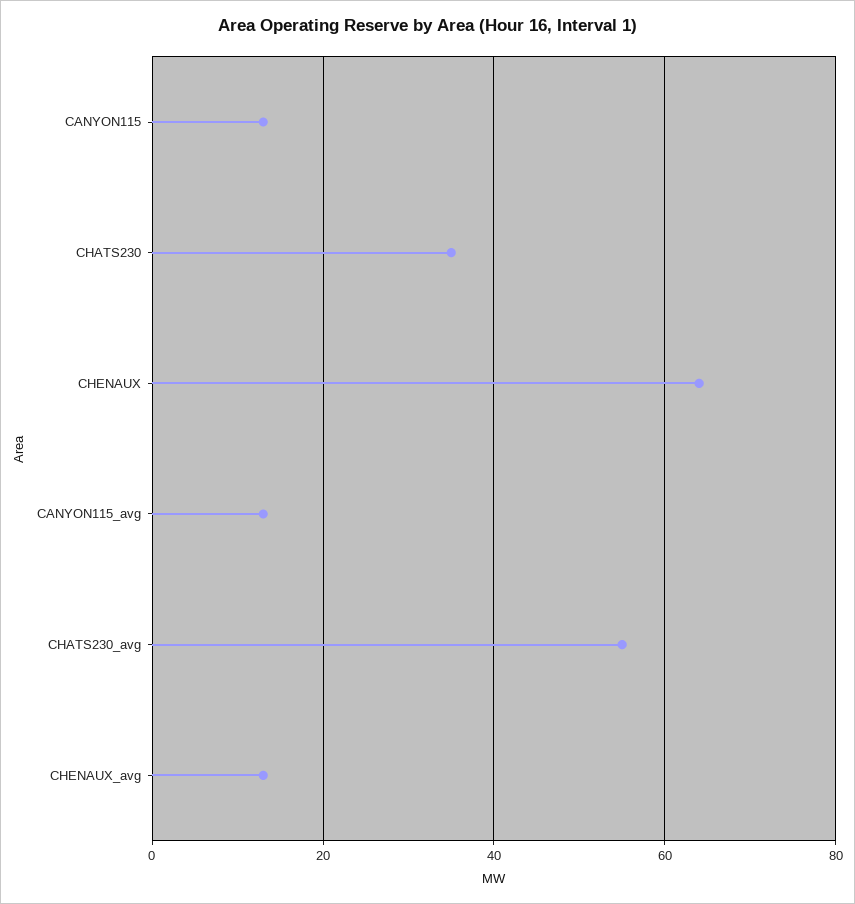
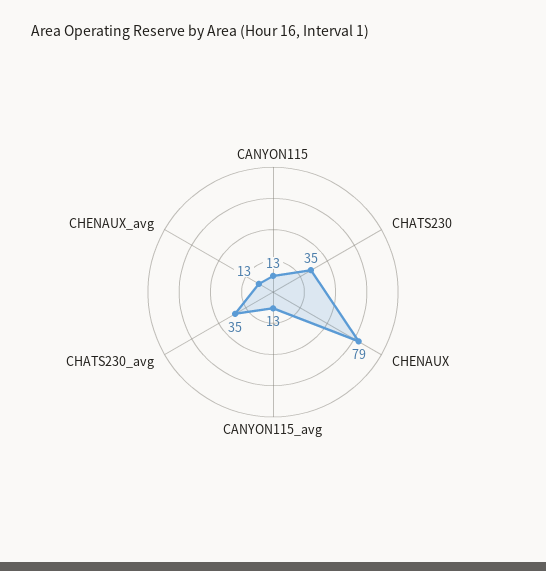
  {
    "CANYON115": 13,
    "CHATS230": 35,
-   "CHENAUX": 65,
+   "CHENAUX": 79,
    "CANYON115_avg": 13,
-   "CHATS230_avg": 55,
+   "CHATS230_avg": 35,
    "CHENAUX_avg": 13
  }

